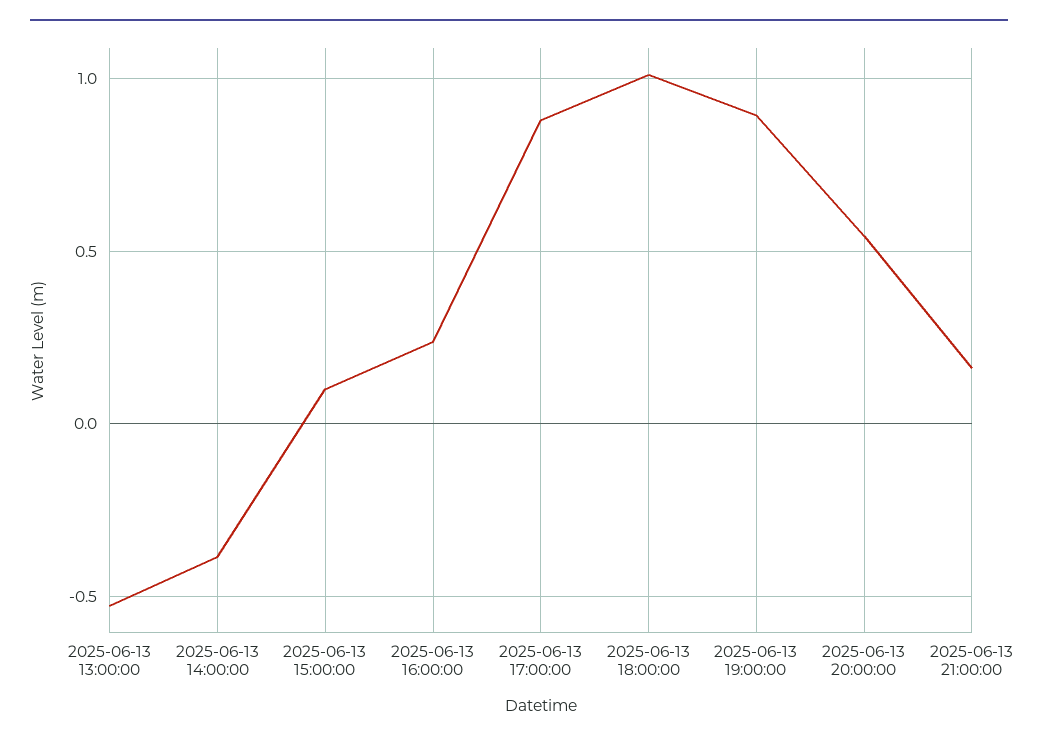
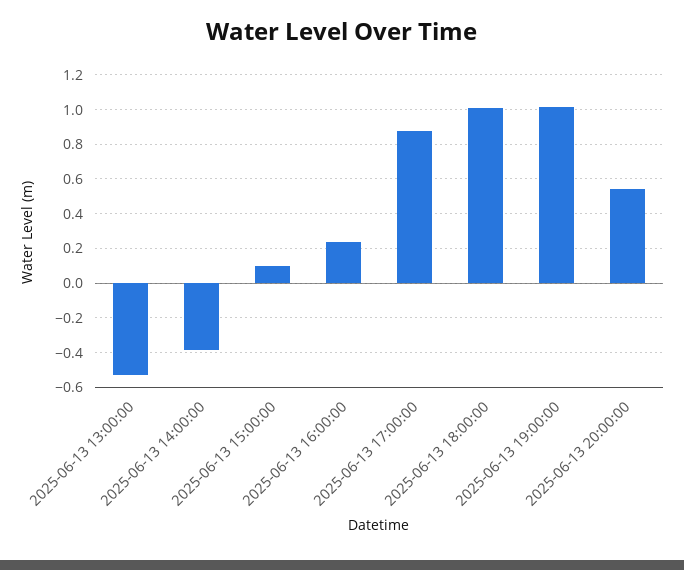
  {
    "2025-06-13 13:00:00": -0.55,
    "2025-06-13 14:00:00": -0.4,
    "2025-06-13 15:00:00": 0.1,
    "2025-06-13 16:00:00": 0.25,
    "2025-06-13 17:00:00": 0.9,
    "2025-06-13 18:00:00": 1,
-   "2025-06-13 19:00:00": 0.9,
+   "2025-06-13 19:00:00": 1,
-   "2025-06-13 20:00:00": 0.55,
+   "2025-06-13 20:00:00": 0.55
-   "2025-06-13 21:00:00": 0.15
  }

